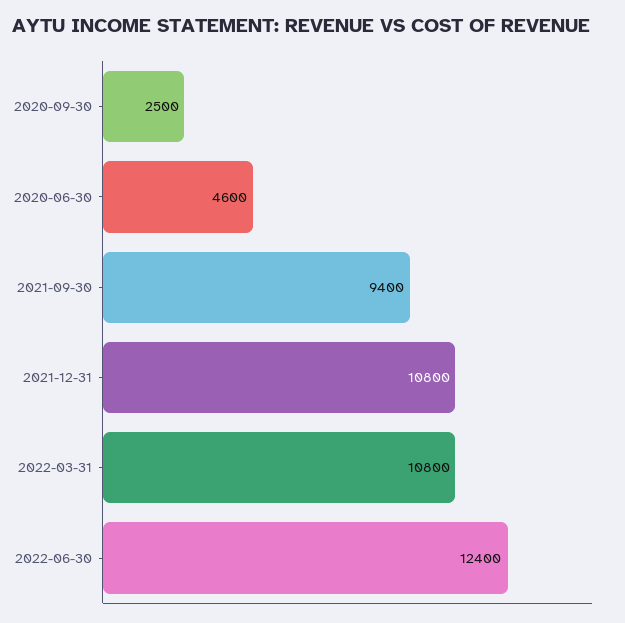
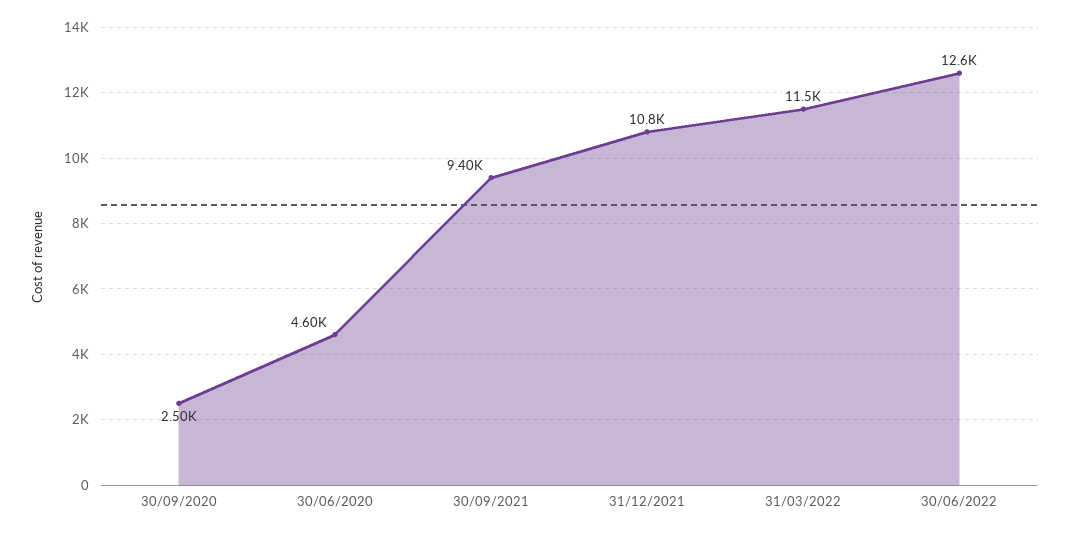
  {
    "2020-09-30": 2500,
    "2020-06-30": 4600,
    "2021-09-30": 9400,
    "2021-12-31": 10800,
-   "2022-03-31": 10800,
+   "2022-03-31": 11500,
-   "2022-06-30": 12400
+   "2022-06-30": 12600
  }

